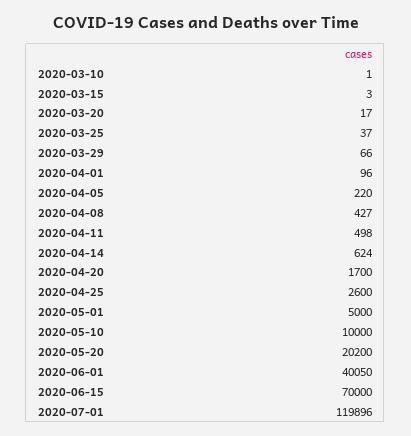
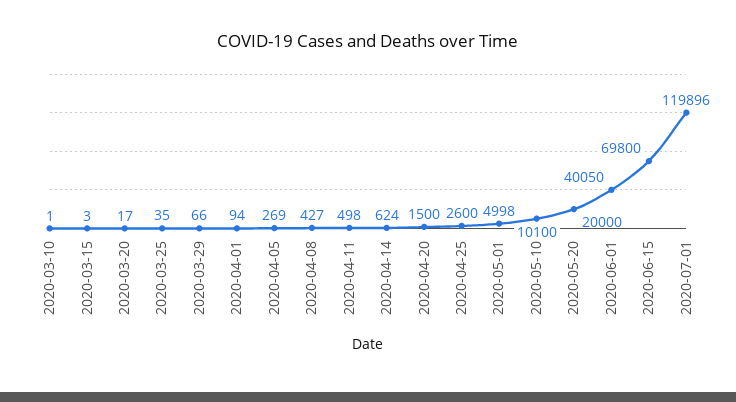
  {
    "2020-03-10": 1,
    "2020-03-15": 3,
    "2020-03-20": 17,
-   "2020-03-25": 37,
+   "2020-03-25": 35,
    "2020-03-29": 66,
-   "2020-04-01": 96,
+   "2020-04-01": 94,
-   "2020-04-05": 220,
+   "2020-04-05": 269,
    "2020-04-08": 427,
    "2020-04-11": 498,
    "2020-04-14": 624,
-   "2020-04-20": 1700,
+   "2020-04-20": 1500,
    "2020-04-25": 2600,
-   "2020-05-01": 5000,
+   "2020-05-01": 4998,
-   "2020-05-10": 10000,
+   "2020-05-10": 10100,
-   "2020-05-20": 20200,
+   "2020-05-20": 20000,
    "2020-06-01": 40050,
-   "2020-06-15": 70000,
+   "2020-06-15": 69800,
    "2020-07-01": 119896
  }

